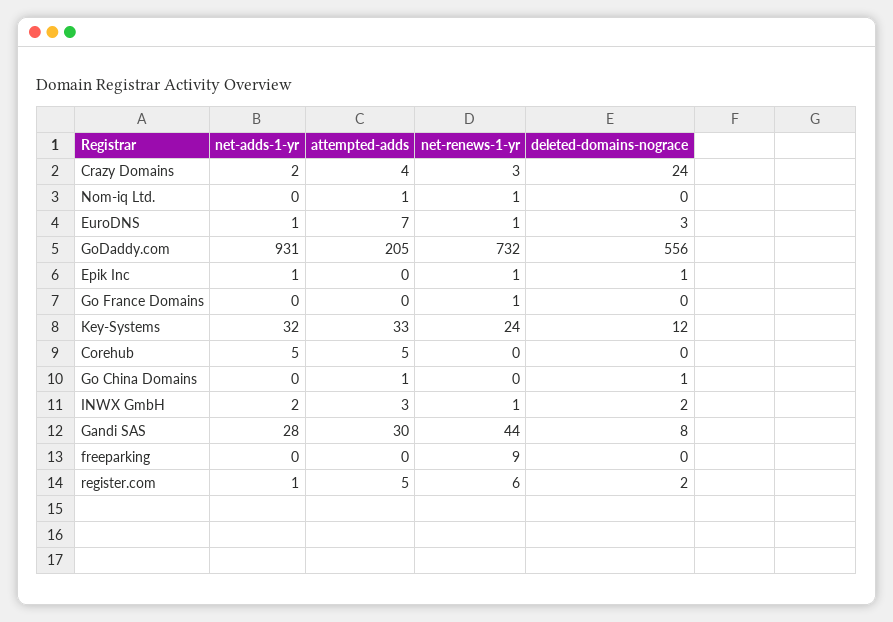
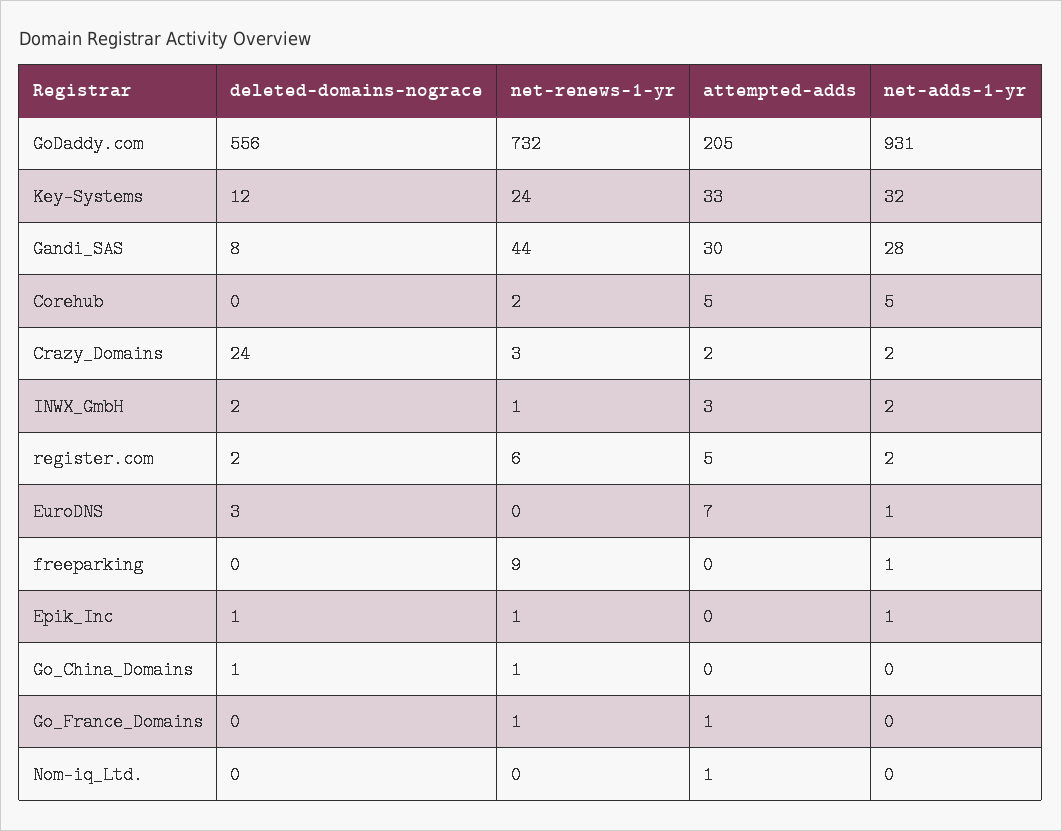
  {
    "net-adds-1-yr": {
      "Crazy Domains": 2,
      "Nom-iq Ltd.": 0,
      "EuroDNS": 1,
      "GoDaddy.com": 931,
      "Epik Inc": 1,
      "Go France Domains": 0,
      "Key-Systems": 32,
      "Corehub": 5,
      "Go China Domains": 0,
      "INWX GmbH": 2,
      "Gandi SAS": 28,
-     "freeparking": 0,
+     "freeparking": 1,
-     "register.com": 1
+     "register.com": 2
    },
    "attempted-adds": {
-     "Crazy Domains": 4,
+     "Crazy Domains": 2,
      "Nom-iq Ltd.": 1,
      "EuroDNS": 7,
      "GoDaddy.com": 205,
      "Epik Inc": 0,
-     "Go France Domains": 0,
+     "Go France Domains": 1,
      "Key-Systems": 33,
      "Corehub": 5,
-     "Go China Domains": 1,
+     "Go China Domains": 0,
      "INWX GmbH": 3,
      "Gandi SAS": 30,
      "freeparking": 0,
      "register.com": 5
    },
    "net-renews-1-yr": {
      "Crazy Domains": 3,
-     "Nom-iq Ltd.": 1,
+     "Nom-iq Ltd.": 0,
-     "EuroDNS": 1,
+     "EuroDNS": 0,
      "GoDaddy.com": 732,
      "Epik Inc": 1,
      "Go France Domains": 1,
      "Key-Systems": 24,
-     "Corehub": 0,
+     "Corehub": 2,
-     "Go China Domains": 0,
+     "Go China Domains": 1,
      "INWX GmbH": 1,
      "Gandi SAS": 44,
      "freeparking": 9,
      "register.com": 6
    },
    "deleted-domains-nograce": {
      "Crazy Domains": 24,
      "Nom-iq Ltd.": 0,
      "EuroDNS": 3,
      "GoDaddy.com": 556,
      "Epik Inc": 1,
      "Go France Domains": 0,
      "Key-Systems": 12,
      "Corehub": 0,
      "Go China Domains": 1,
      "INWX GmbH": 2,
      "Gandi SAS": 8,
      "freeparking": 0,
      "register.com": 2
    }
  }

